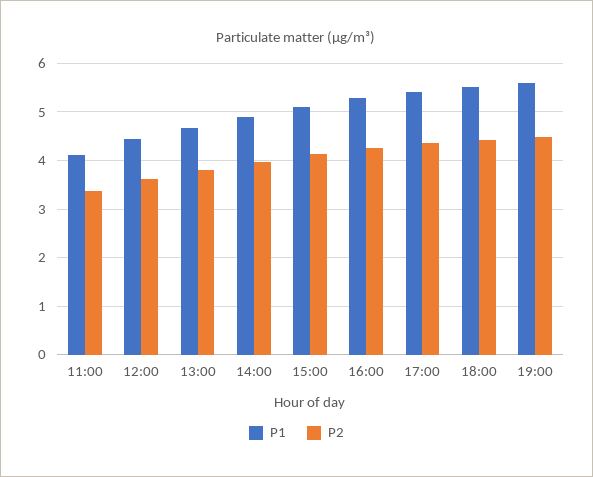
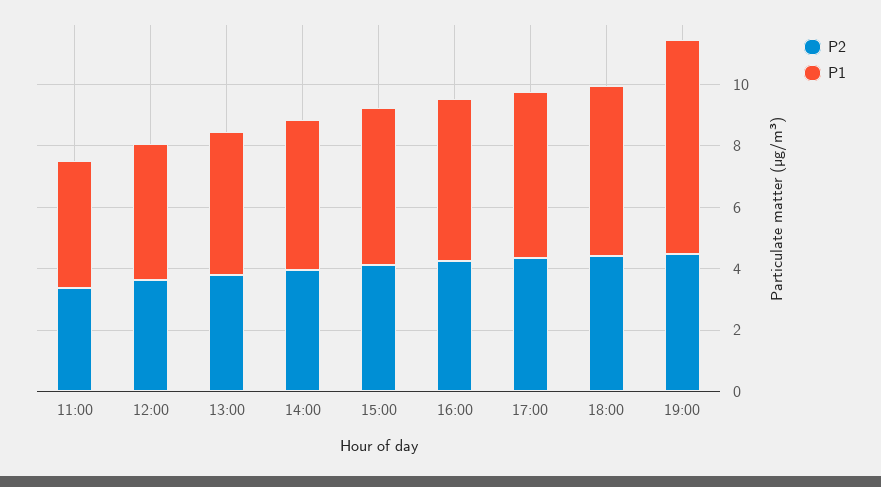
  {
    "P1": {
      "11:00": 4.2,
      "12:00": 4.4,
      "13:00": 4.6,
      "14:00": 4.8,
      "15:00": 5.2,
      "16:00": 5.2,
      "17:00": 5.4,
      "18:00": 5.6,
-     "19:00": 5.6
+     "19:00": 7
    },
    "P2": {
      "11:00": 3.4,
      "12:00": 3.6,
      "13:00": 3.8,
      "14:00": 4,
      "15:00": 4.2,
      "16:00": 4.2,
      "17:00": 4.4,
      "18:00": 4.4,
      "19:00": 4.4
    }
  }

